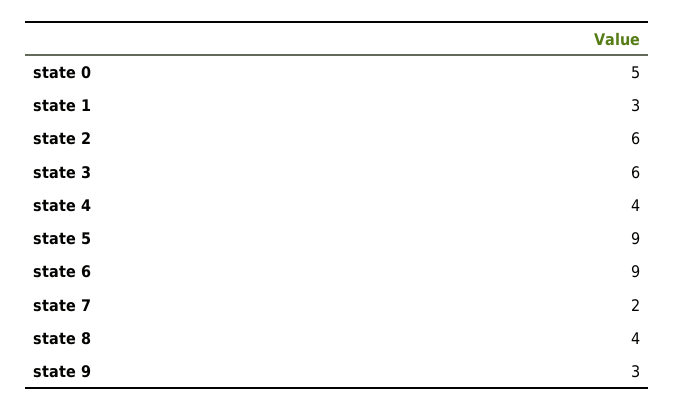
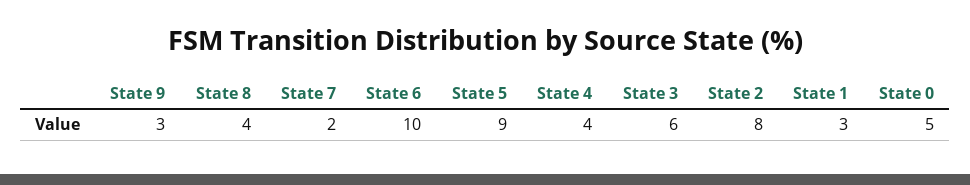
  {
    "state 0": 5,
    "state 1": 3,
-   "state 2": 6,
+   "state 2": 8,
    "state 3": 6,
    "state 4": 4,
    "state 5": 9,
-   "state 6": 9,
+   "state 6": 10,
    "state 7": 2,
    "state 8": 4,
    "state 9": 3
  }

